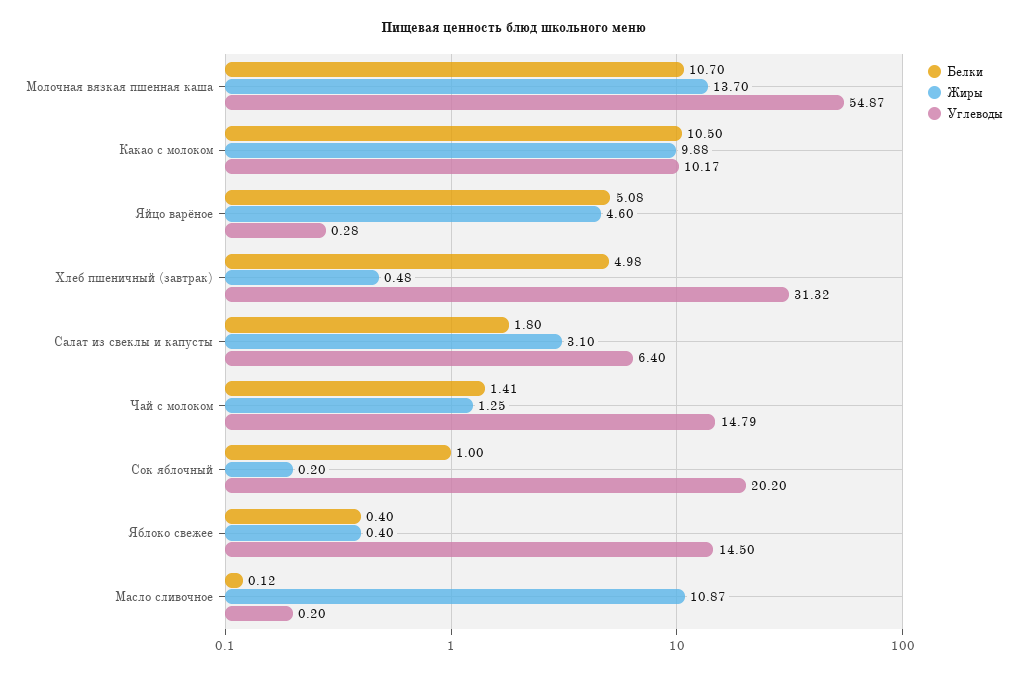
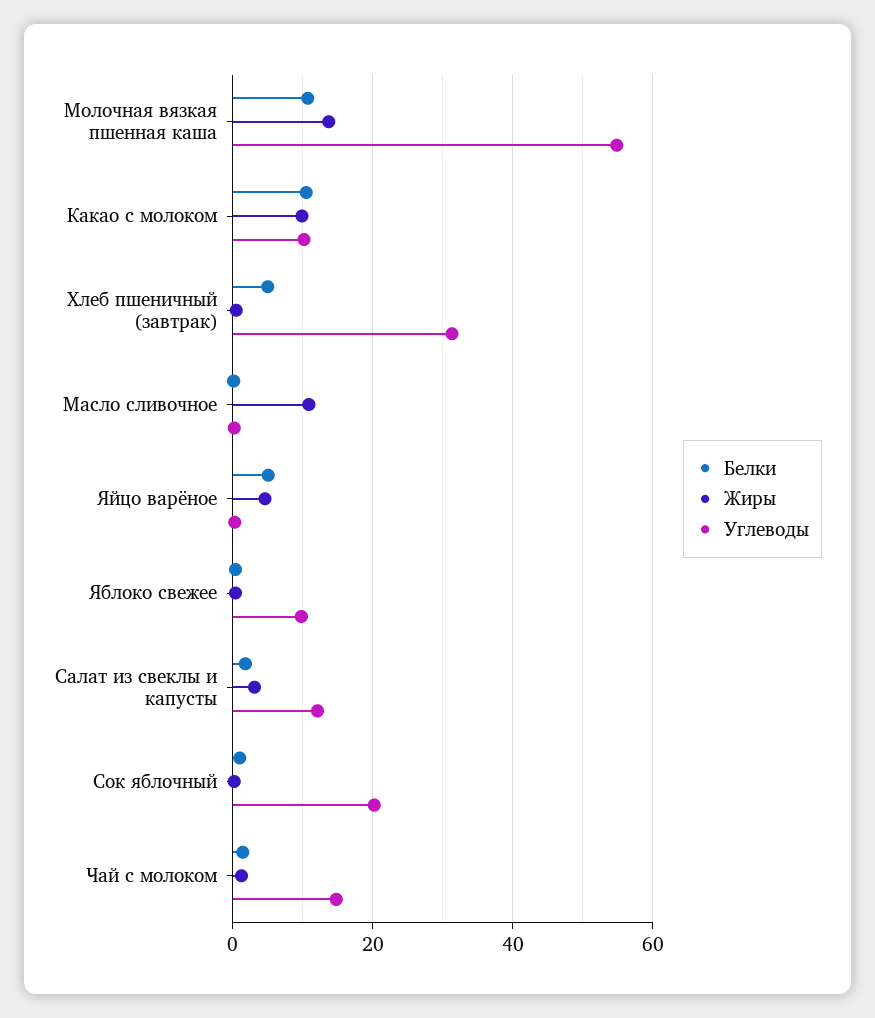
  {
    "Белки": {
      "Молочная вязкая пшенная каша": 10.7,
      "Какао с молоком": 10.5,
      "Яйцо варёное": 5.08,
      "Хлеб пшеничный (завтрак)": 4.98,
      "Салат из свеклы и капусты": 1.8,
      "Чай с молоком": 1.41,
      "Сок яблочный": 1,
      "Яблоко свежее": 0.4,
      "Масло сливочное": 0.12
    },
    "Жиры": {
      "Молочная вязкая пшенная каша": 13.7,
      "Какао с молоком": 9.88,
      "Яйцо варёное": 4.6,
      "Хлеб пшеничный (завтрак)": 0.48,
      "Салат из свеклы и капусты": 3.1,
      "Чай с молоком": 1.25,
      "Сок яблочный": 0.2,
      "Яблоко свежее": 0.4,
      "Масло сливочное": 10.87
    },
    "Углеводы": {
      "Молочная вязкая пшенная каша": 54.87,
      "Какао с молоком": 10.17,
      "Яйцо варёное": 0.28,
      "Хлеб пшеничный (завтрак)": 31.32,
-     "Салат из свеклы и капусты": 6.4,
+     "Салат из свеклы и капусты": 12,
      "Чай с молоком": 14.79,
      "Сок яблочный": 20.2,
-     "Яблоко свежее": 14.5,
+     "Яблоко свежее": 10,
      "Масло сливочное": 0.2
    }
  }

